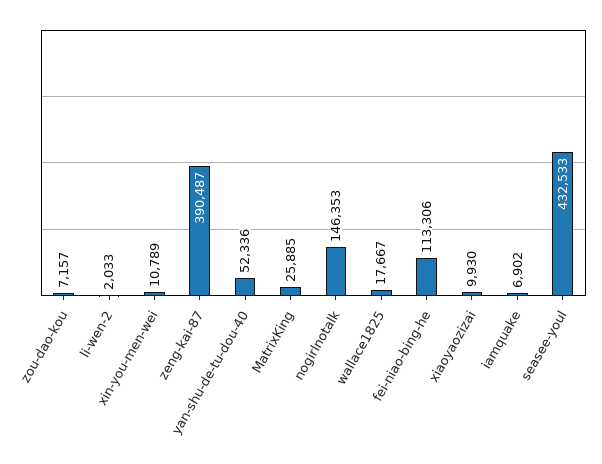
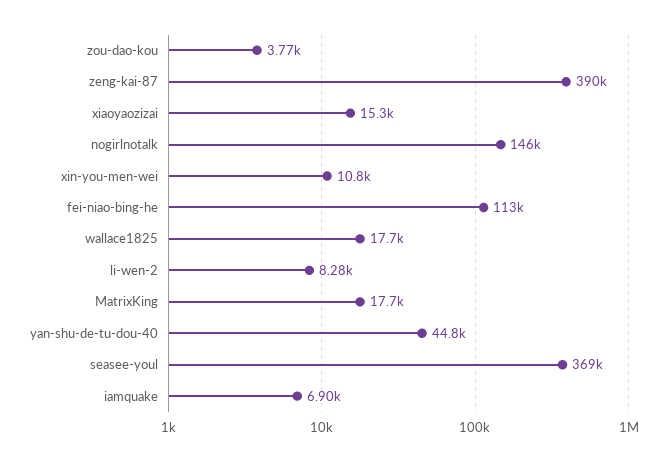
  {
-   "zou-dao-kou": 7157,
+   "zou-dao-kou": 3770,
-   "li-wen-2": 2033,
+   "li-wen-2": 8280,
    "xin-you-men-wei": 10789,
    "zeng-kai-87": 390487,
-   "yan-shu-de-tu-dou-40": 52336,
+   "yan-shu-de-tu-dou-40": 44800,
-   "MatrixKing": 25885,
+   "MatrixKing": 17700,
    "nogirlnotalk": 146353,
    "wallace1825": 17667,
    "fei-niao-bing-he": 113306,
-   "xiaoyaozizai": 9930,
+   "xiaoyaozizai": 15300,
    "iamquake": 6902,
-   "seasee-youl": 432533
+   "seasee-youl": 369000
  }

